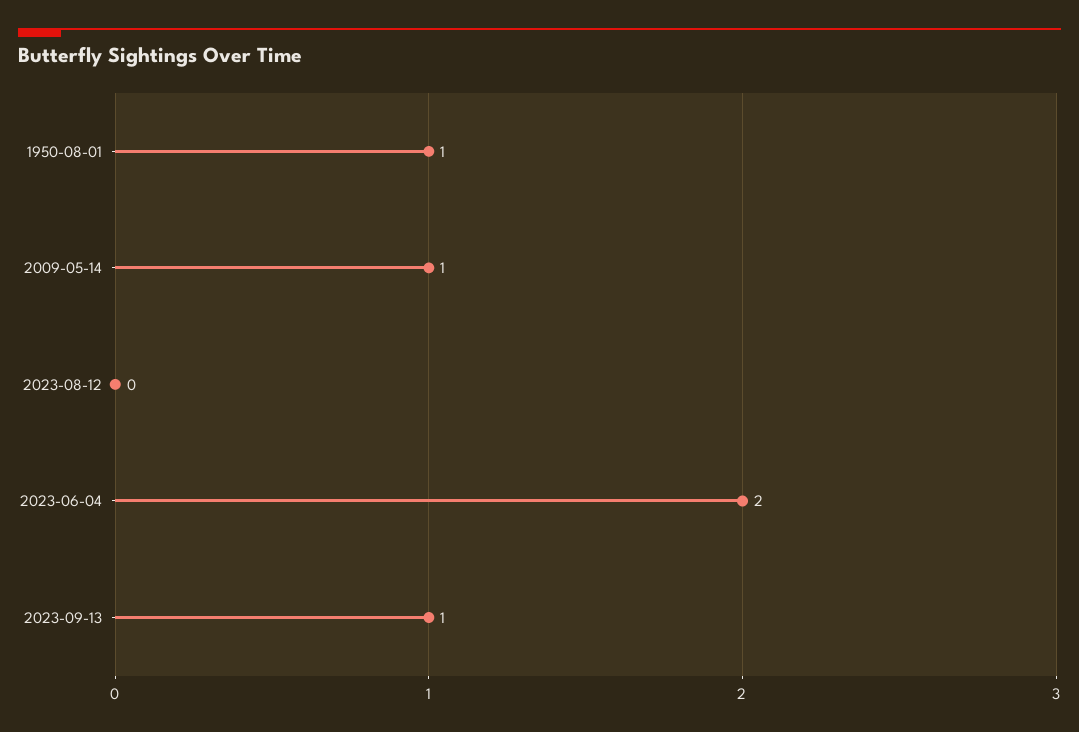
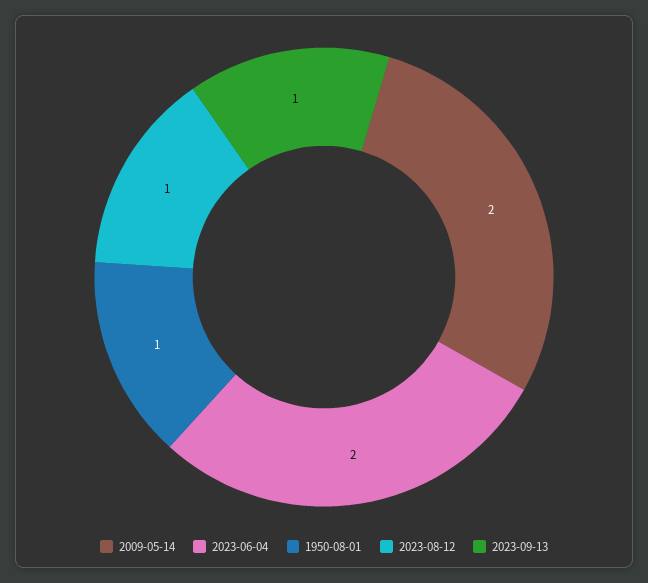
  {
    "1950-08-01": 1,
-   "2009-05-14": 1,
+   "2009-05-14": 2,
-   "2023-08-12": 0,
+   "2023-08-12": 1,
    "2023-06-04": 2,
    "2023-09-13": 1
  }

